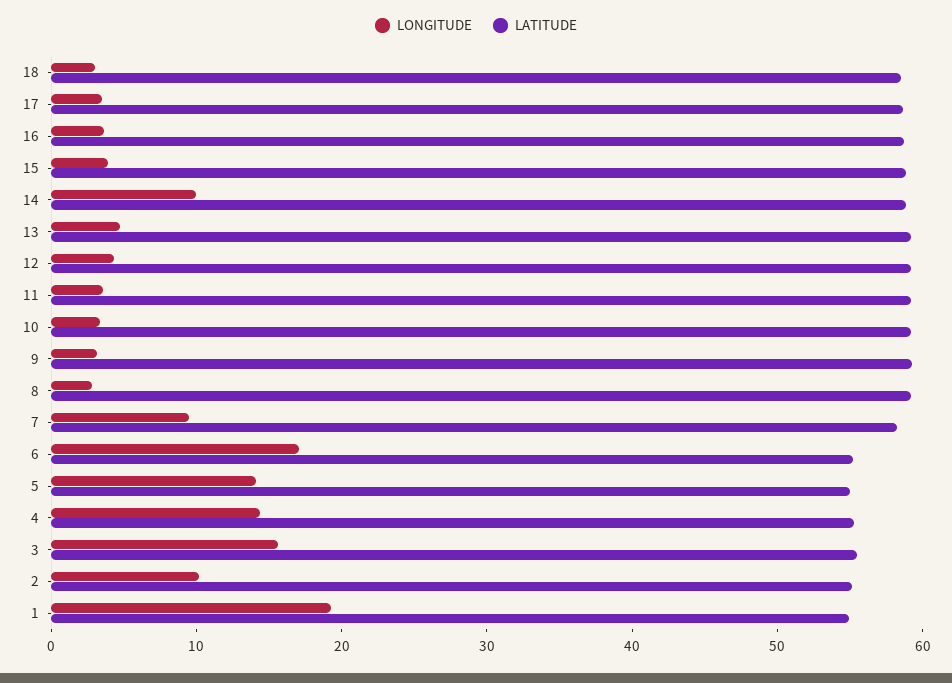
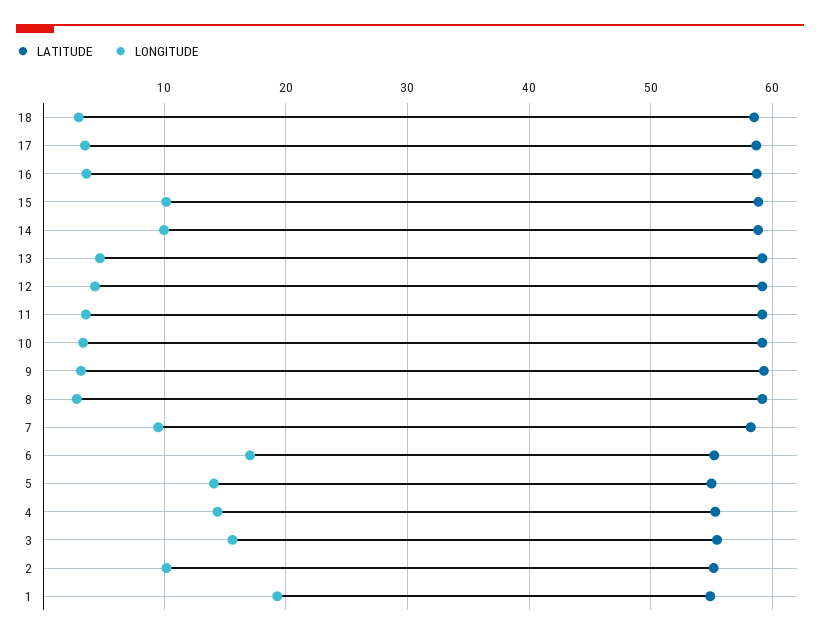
  {
    "LONGITUDE": {
      "18": 3,
      "17": 4,
      "16": 4,
-     "15": 4,
+     "15": 10,
      "14": 10,
      "13": 5,
      "12": 4,
      "11": 4,
      "10": 3,
      "9": 3,
      "8": 3,
      "7": 10,
      "6": 17,
      "5": 14,
      "4": 14,
      "3": 16,
      "2": 10,
      "1": 19
    },
    "LATITUDE": {
      "18": 59,
      "17": 59,
      "16": 59,
      "15": 59,
      "14": 59,
      "13": 59,
      "12": 59,
      "11": 59,
      "10": 59,
      "9": 59,
      "8": 59,
      "7": 58,
      "6": 55,
      "5": 55,
      "4": 55,
      "3": 55,
      "2": 55,
      "1": 55
    }
  }

